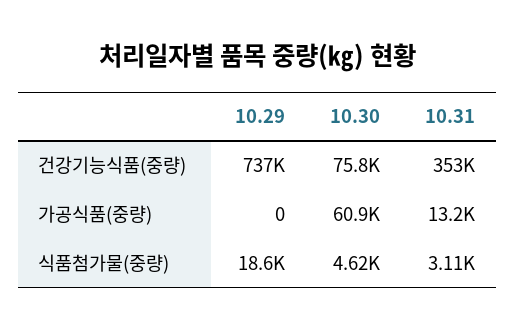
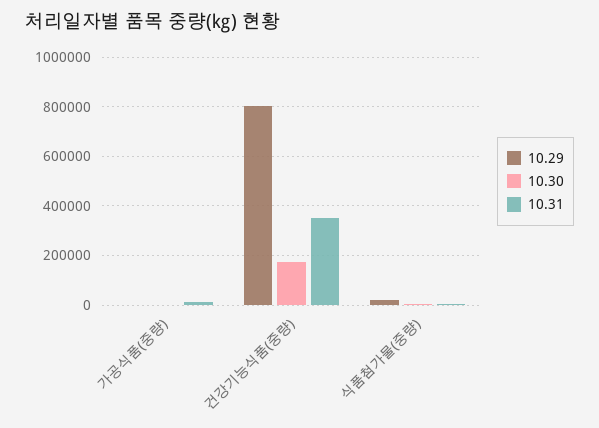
  {
    "10.29": {
-     "건강기능식품(중량)": 737000,
+     "건강기능식품(중량)": 800000,
      "가공식품(중량)": 0,
      "식품첨가물(중량)": 18600
    },
    "10.30": {
-     "건강기능식품(중량)": 75800,
+     "건강기능식품(중량)": 175000,
-     "가공식품(중량)": 60900,
+     "가공식품(중량)": 0,
      "식품첨가물(중량)": 4620
    },
    "10.31": {
      "건강기능식품(중량)": 353000,
      "가공식품(중량)": 13200,
      "식품첨가물(중량)": 3110
    }
  }

